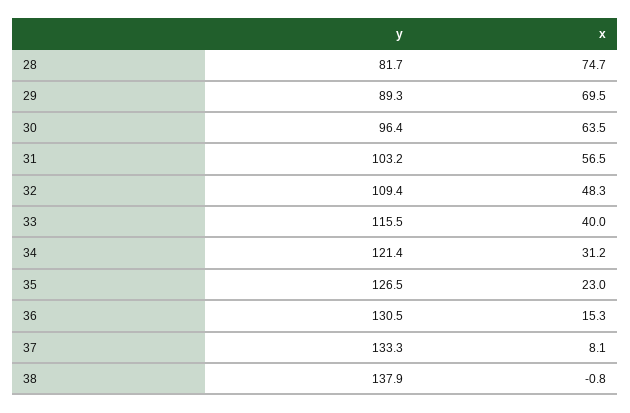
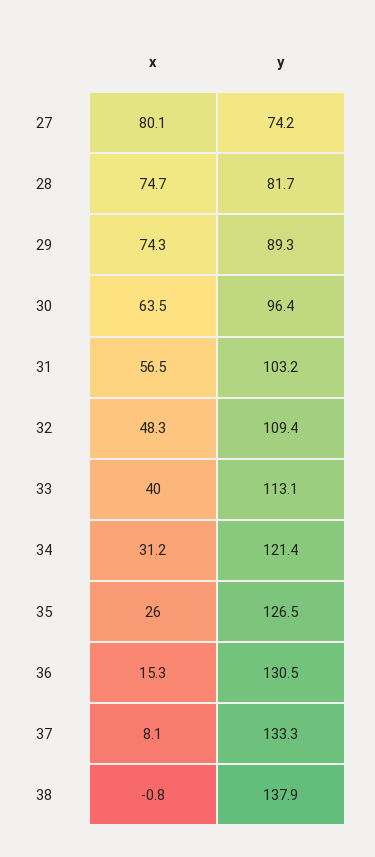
  {
    "y": {
      "28": 81.7,
      "29": 89.3,
      "30": 96.4,
      "31": 103.2,
      "32": 109.4,
-     "33": 115.5,
+     "33": 113.1,
      "34": 121.4,
      "35": 126.5,
      "36": 130.5,
      "37": 133.3,
-     "38": 137.9
+     "38": 137.9,
+     "27": 74.2
    },
    "x": {
      "28": 74.7,
-     "29": 69.5,
+     "29": 74.3,
      "30": 63.5,
      "31": 56.5,
      "32": 48.3,
      "33": 40,
      "34": 31.2,
-     "35": 23,
+     "35": 26,
      "36": 15.3,
      "37": 8.1,
-     "38": -0.8
+     "38": -0.8,
+     "27": 80.1
    }
  }

